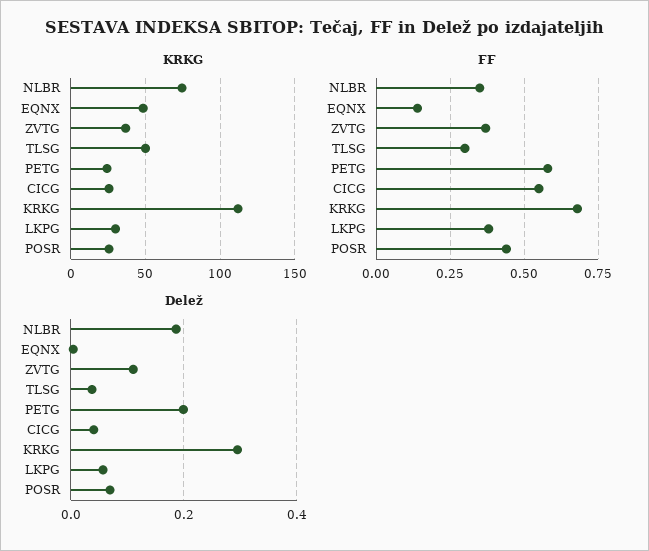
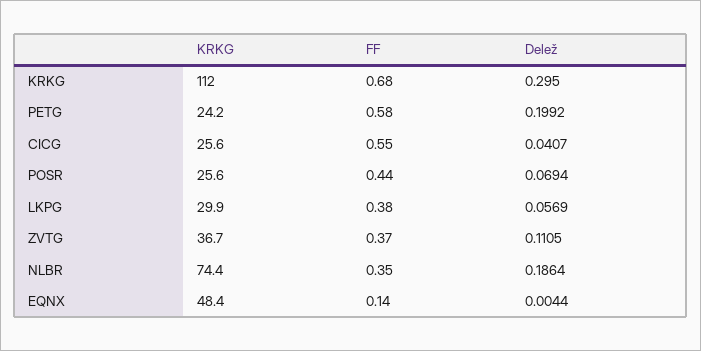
  {
    "KRKG": {
      "NLBR": 74.4,
      "EQNX": 48.4,
      "ZVTG": 36.7,
-     "TLSG": 50,
      "PETG": 24.2,
      "CICG": 25.6,
      "KRKG": 112,
      "LKPG": 29.9,
      "POSR": 25.6
    },
    "FF": {
      "NLBR": 0.35,
      "EQNX": 0.14,
      "ZVTG": 0.37,
-     "TLSG": 0.3,
      "PETG": 0.58,
      "CICG": 0.55,
      "KRKG": 0.68,
      "LKPG": 0.38,
      "POSR": 0.44
    },
    "Delež": {
      "NLBR": 0.1864,
      "EQNX": 0.0044,
      "ZVTG": 0.1105,
-     "TLSG": 0.04,
      "PETG": 0.1992,
      "CICG": 0.0407,
      "KRKG": 0.295,
      "LKPG": 0.0569,
      "POSR": 0.0694
    }
  }

